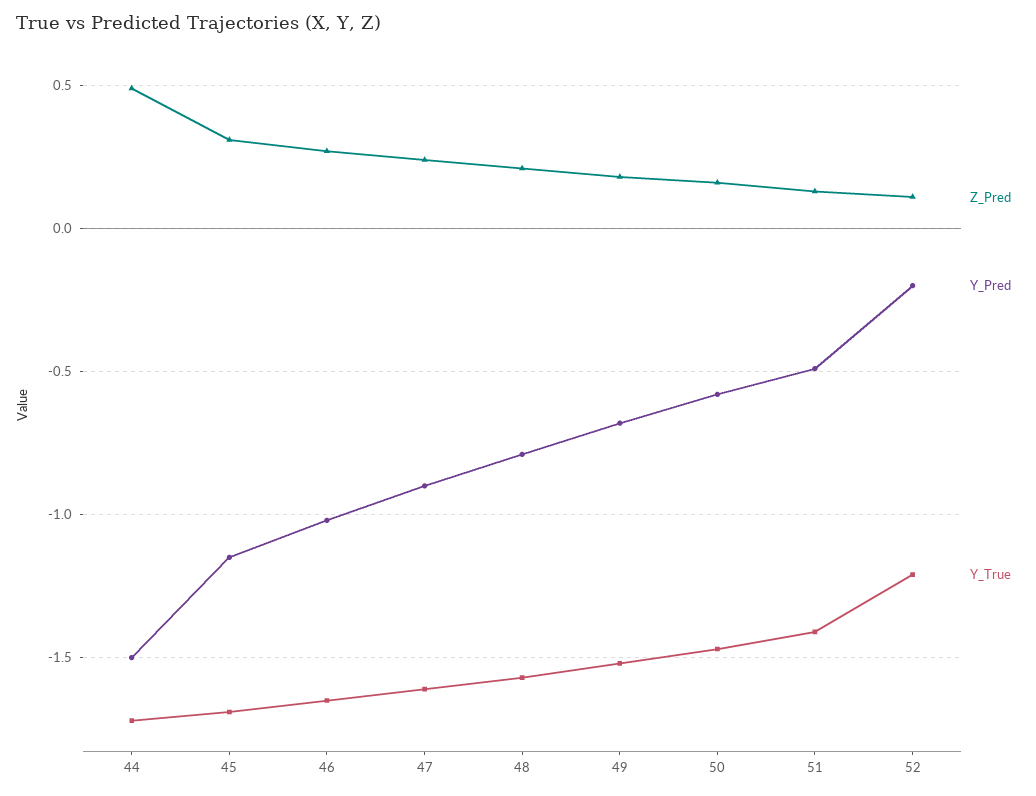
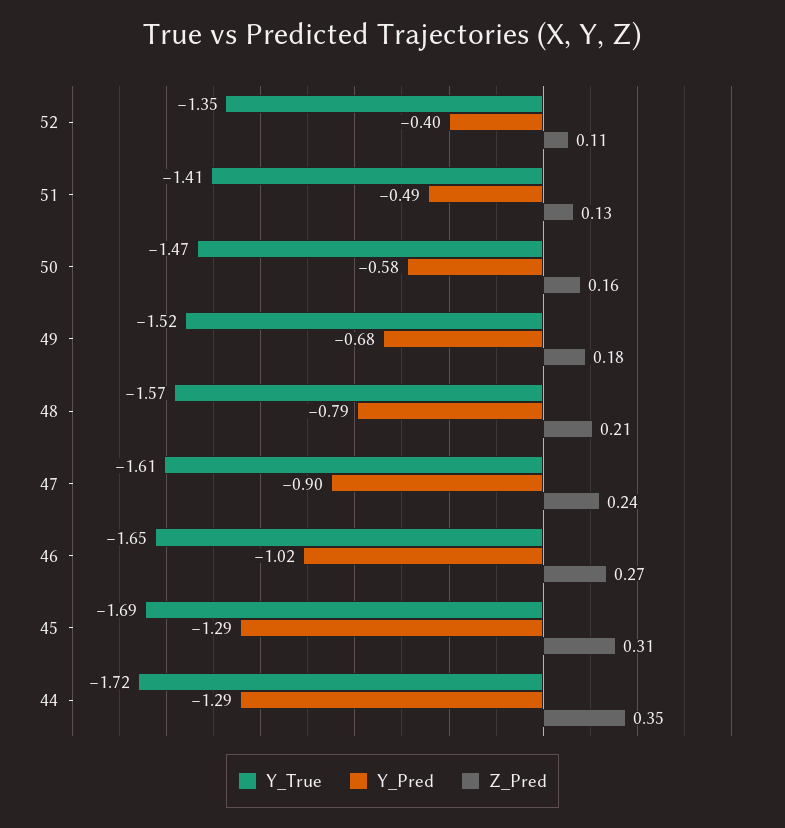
  {
    "Z_Pred": {
-     "44": 0.5,
+     "44": 0.35,
      "45": 0.31,
      "46": 0.27,
      "47": 0.24,
      "48": 0.21,
      "49": 0.18,
      "50": 0.16,
      "51": 0.13,
      "52": 0.11
    },
    "Y_Pred": {
-     "44": -1.5,
+     "44": -1.29,
-     "45": -1.15,
+     "45": -1.29,
      "46": -1.02,
      "47": -0.9,
      "48": -0.79,
      "49": -0.68,
      "50": -0.58,
      "51": -0.49,
-     "52": -0.2
+     "52": -0.4
    },
    "Y_True": {
      "44": -1.72,
      "45": -1.69,
      "46": -1.65,
      "47": -1.61,
      "48": -1.57,
      "49": -1.52,
      "50": -1.47,
      "51": -1.41,
-     "52": -1.2
+     "52": -1.35
    }
  }

